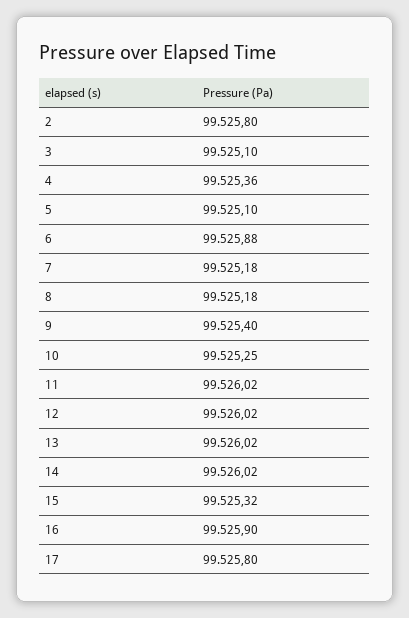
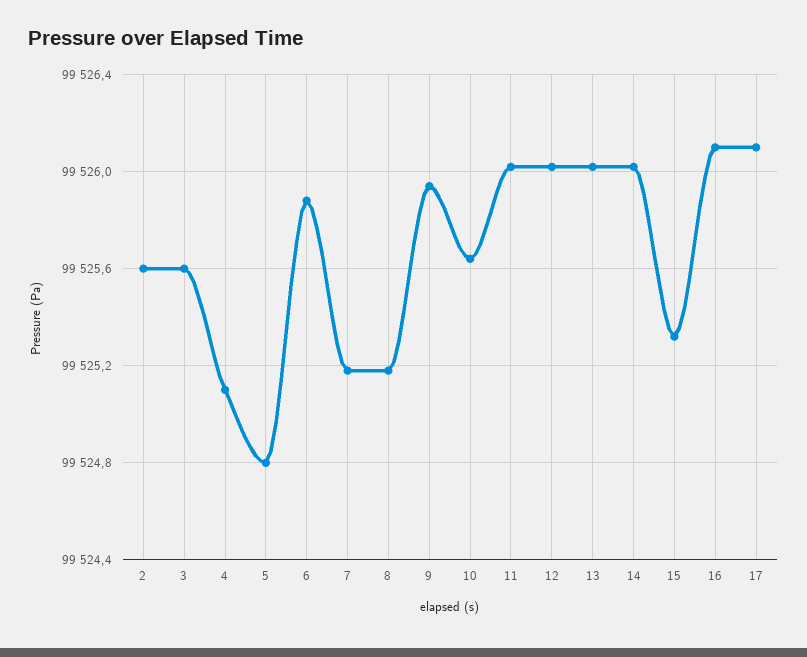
  {
-   "2": 99525.8,
+   "2": 99525.6,
-   "3": 99525.1,
+   "3": 99525.6,
-   "4": 99525.36,
+   "4": 99525.1,
-   "5": 99525.1,
+   "5": 99524.8,
    "6": 99525.88,
    "7": 99525.18,
    "8": 99525.18,
-   "9": 99525.4,
+   "9": 99525.95,
-   "10": 99525.25,
+   "10": 99525.65,
    "11": 99526.02,
    "12": 99526.02,
    "13": 99526.02,
    "14": 99526.02,
    "15": 99525.32,
-   "16": 99525.9,
+   "16": 99526.1,
-   "17": 99525.8
+   "17": 99526.1
  }

